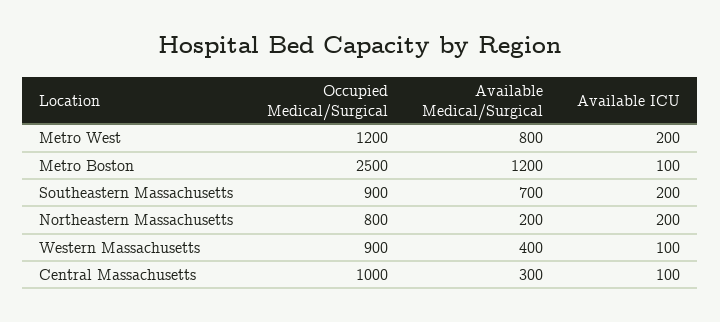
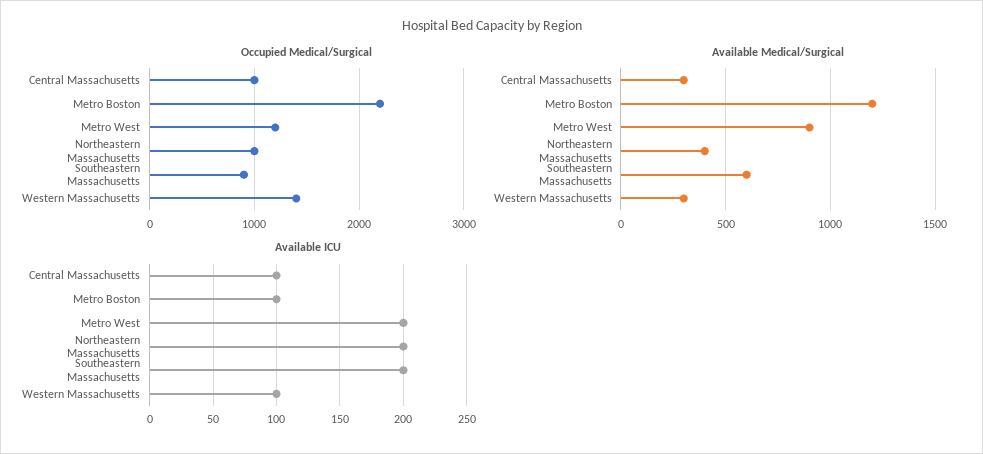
  {
    "Occupied Medical/Surgical": {
      "Metro West": 1200,
-     "Metro Boston": 2500,
+     "Metro Boston": 2200,
      "Southeastern Massachusetts": 900,
-     "Northeastern Massachusetts": 800,
+     "Northeastern Massachusetts": 1000,
-     "Western Massachusetts": 900,
+     "Western Massachusetts": 1400,
      "Central Massachusetts": 1000
    },
    "Available Medical/Surgical": {
-     "Metro West": 800,
+     "Metro West": 900,
      "Metro Boston": 1200,
-     "Southeastern Massachusetts": 700,
+     "Southeastern Massachusetts": 600,
-     "Northeastern Massachusetts": 200,
+     "Northeastern Massachusetts": 400,
-     "Western Massachusetts": 400,
+     "Western Massachusetts": 300,
      "Central Massachusetts": 300
    },
    "Available ICU": {
      "Metro West": 200,
      "Metro Boston": 100,
      "Southeastern Massachusetts": 200,
      "Northeastern Massachusetts": 200,
      "Western Massachusetts": 100,
      "Central Massachusetts": 100
    }
  }

